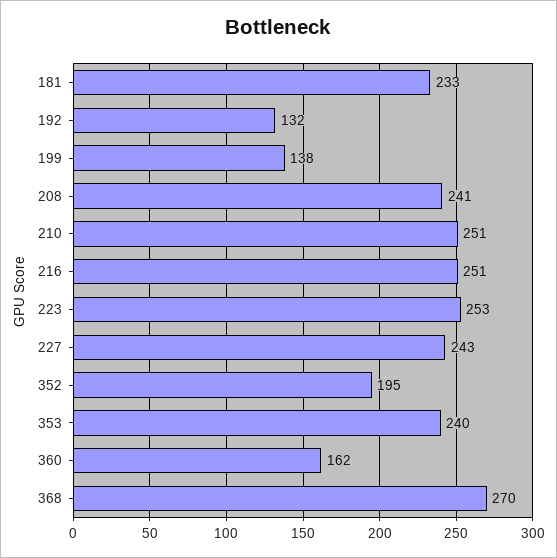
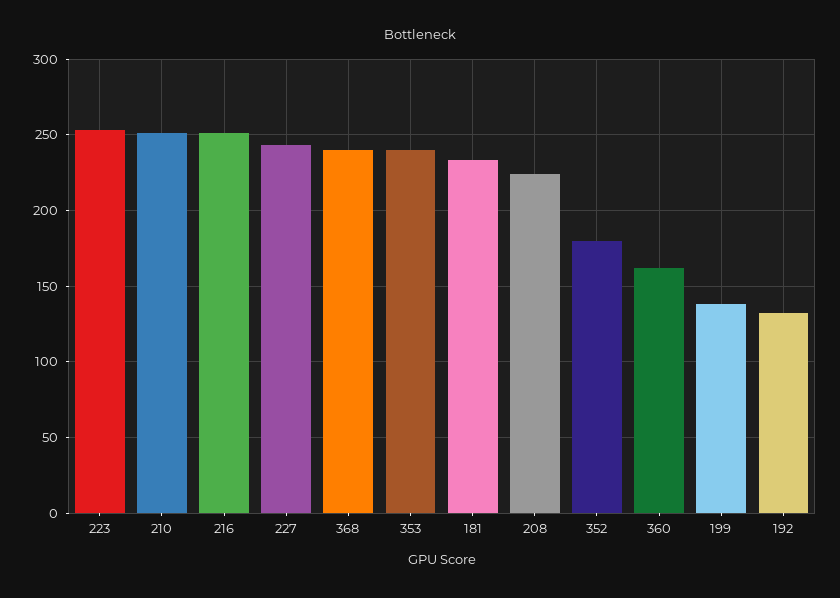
  {
    "181": 233,
    "192": 132,
    "199": 138,
-   "208": 241,
+   "208": 225,
    "210": 251,
    "216": 251,
    "223": 253,
    "227": 243,
-   "352": 195,
+   "352": 180,
    "353": 240,
    "360": 162,
-   "368": 270
+   "368": 240
  }

